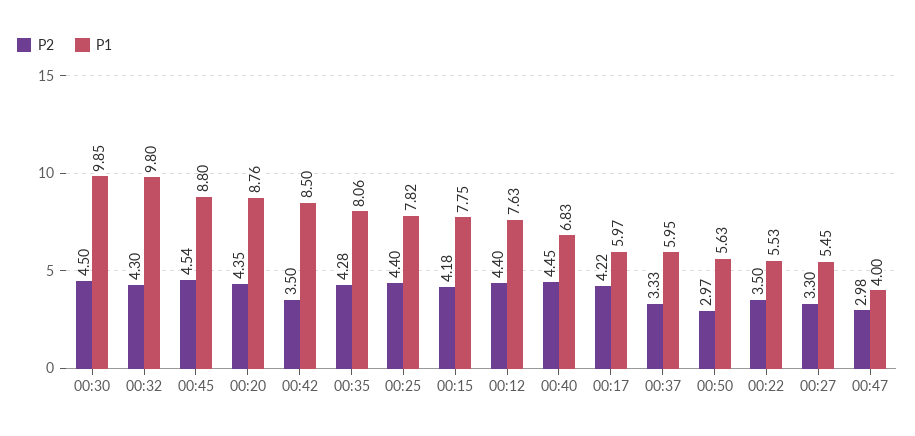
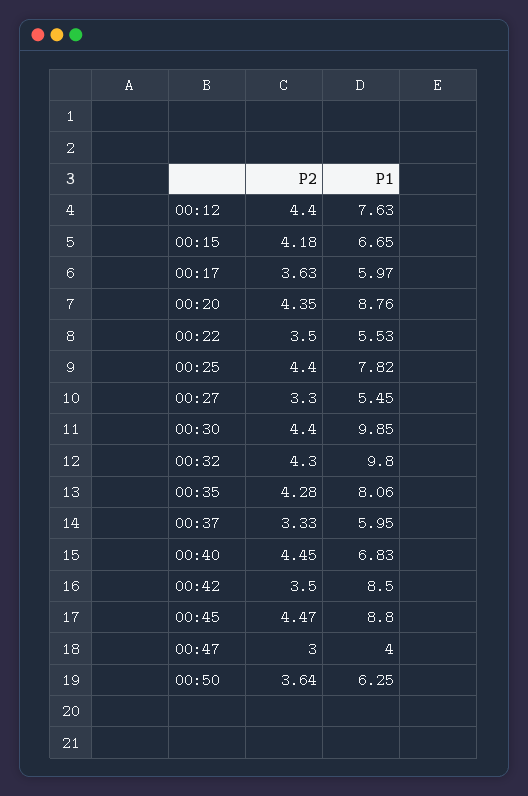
  {
    "P2": {
-     "00:30": 4.5,
+     "00:30": 4.4,
      "00:32": 4.3,
-     "00:45": 4.54,
+     "00:45": 4.47,
      "00:20": 4.35,
      "00:42": 3.5,
      "00:35": 4.28,
      "00:25": 4.4,
      "00:15": 4.18,
      "00:12": 4.4,
      "00:40": 4.45,
-     "00:17": 4.22,
+     "00:17": 3.63,
      "00:37": 3.33,
-     "00:50": 2.97,
+     "00:50": 3.64,
      "00:22": 3.5,
      "00:27": 3.3,
-     "00:47": 2.98
+     "00:47": 3
    },
    "P1": {
      "00:30": 9.85,
      "00:32": 9.8,
      "00:45": 8.8,
      "00:20": 8.76,
      "00:42": 8.5,
      "00:35": 8.06,
      "00:25": 7.82,
-     "00:15": 7.75,
+     "00:15": 6.65,
      "00:12": 7.63,
      "00:40": 6.83,
      "00:17": 5.97,
      "00:37": 5.95,
-     "00:50": 5.63,
+     "00:50": 6.25,
      "00:22": 5.53,
      "00:27": 5.45,
      "00:47": 4
    }
  }

